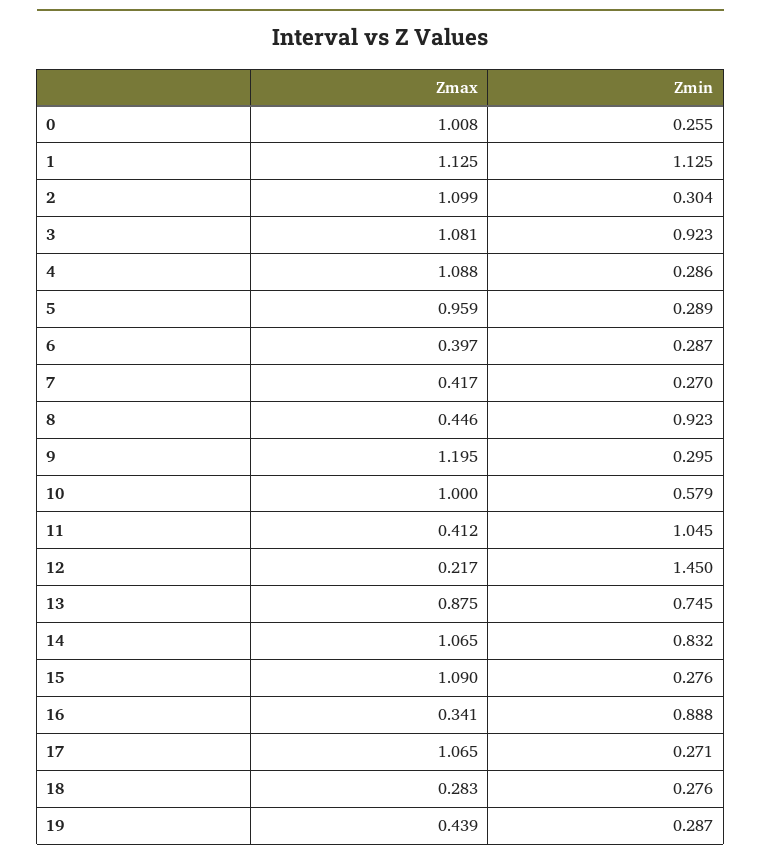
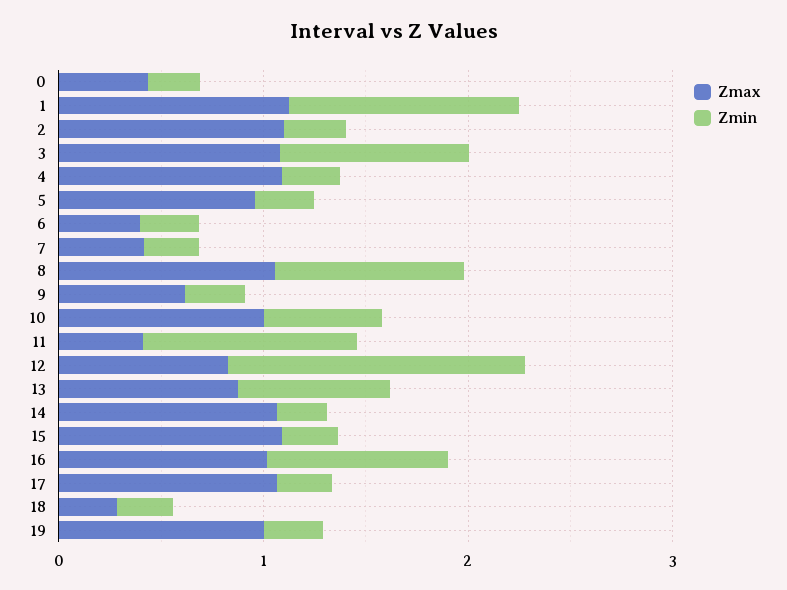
  {
    "Zmax": {
-     "0": 1.008,
+     "0": 0.4,
      "1": 1.125,
      "2": 1.099,
      "3": 1.081,
      "4": 1.088,
      "5": 0.959,
      "6": 0.397,
      "7": 0.417,
-     "8": 0.446,
+     "8": 1,
-     "9": 1.195,
+     "9": 0.6,
      "10": 1,
      "11": 0.412,
-     "12": 0.217,
+     "12": 0.8,
      "13": 0.875,
      "14": 1.065,
      "15": 1.09,
-     "16": 0.341,
+     "16": 1,
      "17": 1.065,
      "18": 0.283,
-     "19": 0.439
+     "19": 1
    },
    "Zmin": {
      "0": 0.255,
      "1": 1.125,
      "2": 0.304,
      "3": 0.923,
      "4": 0.286,
      "5": 0.289,
      "6": 0.287,
      "7": 0.27,
      "8": 0.923,
      "9": 0.295,
      "10": 0.579,
      "11": 1.045,
      "12": 1.45,
      "13": 0.745,
-     "14": 0.832,
+     "14": 0.2,
      "15": 0.276,
      "16": 0.888,
      "17": 0.271,
      "18": 0.276,
      "19": 0.287
    }
  }

